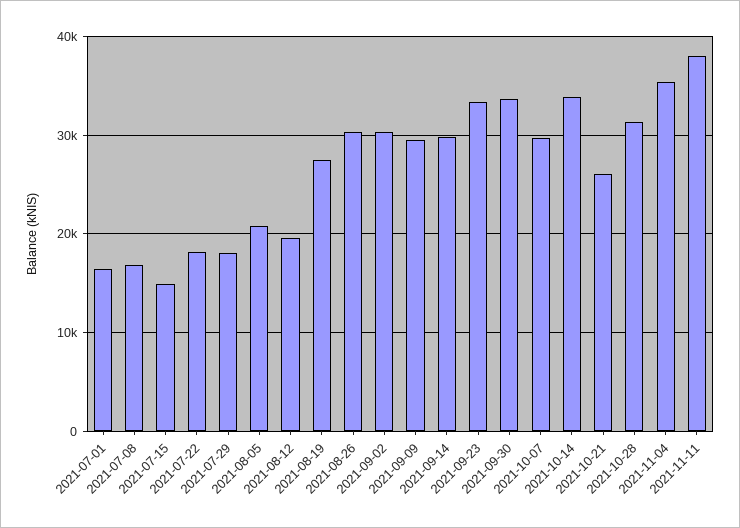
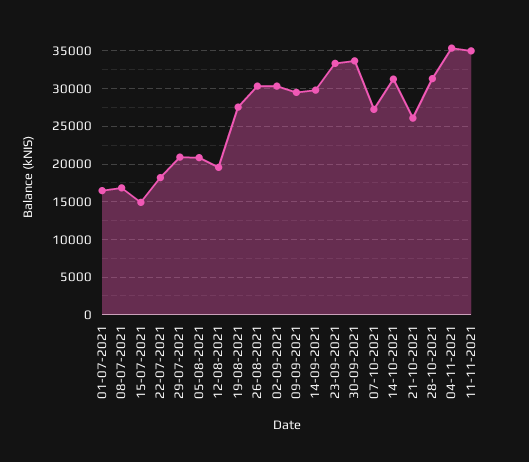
  {
    "2021-07-01": 16000,
    "2021-07-08": 17000,
    "2021-07-15": 15000,
    "2021-07-22": 18000,
-   "2021-07-29": 18000,
+   "2021-07-29": 21000,
    "2021-08-05": 21000,
    "2021-08-12": 20000,
    "2021-08-19": 28000,
    "2021-08-26": 30000,
    "2021-09-02": 30000,
    "2021-09-09": 29000,
    "2021-09-14": 30000,
    "2021-09-23": 33000,
    "2021-09-30": 34000,
-   "2021-10-07": 30000,
+   "2021-10-07": 27000,
-   "2021-10-14": 34000,
+   "2021-10-14": 31000,
    "2021-10-21": 26000,
    "2021-10-28": 31000,
    "2021-11-04": 35000,
-   "2021-11-11": 38000
+   "2021-11-11": 35000
  }

